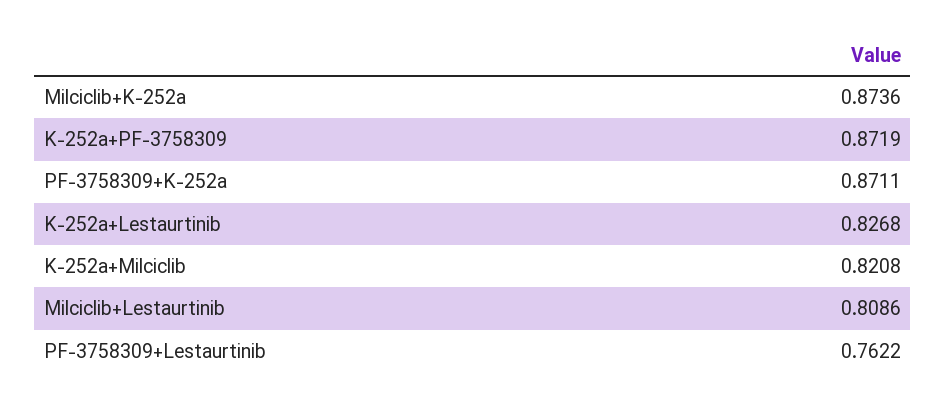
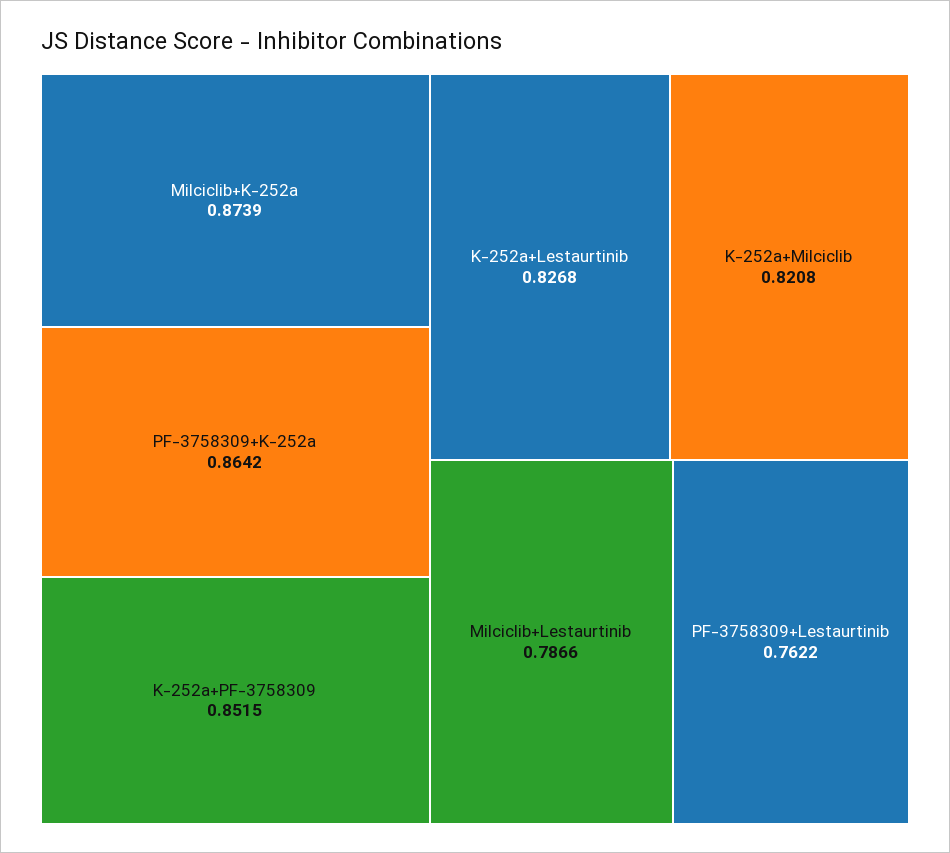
  {
-   "Milciclib+K-252a": 0.8736,
+   "Milciclib+K-252a": 0.8739,
-   "K-252a+PF-3758309": 0.8719,
+   "K-252a+PF-3758309": 0.8515,
-   "PF-3758309+K-252a": 0.8711,
+   "PF-3758309+K-252a": 0.8642,
    "K-252a+Lestaurtinib": 0.8268,
    "K-252a+Milciclib": 0.8208,
-   "Milciclib+Lestaurtinib": 0.8086,
+   "Milciclib+Lestaurtinib": 0.7866,
    "PF-3758309+Lestaurtinib": 0.7622
  }

